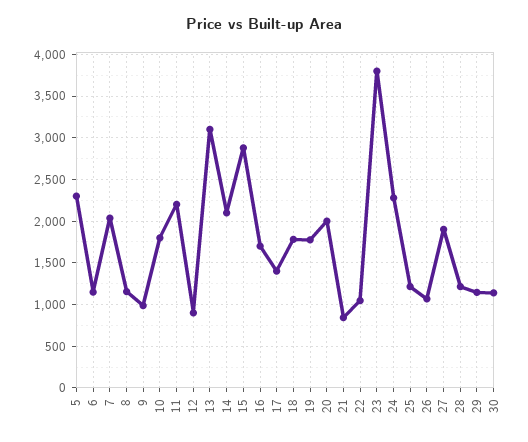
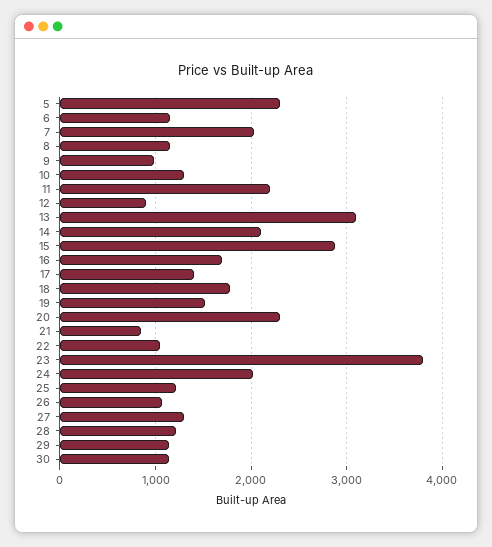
  {
    "5": 2300,
    "6": 1200,
    "7": 2000,
    "8": 1200,
    "9": 1000,
-   "10": 1800,
+   "10": 1300,
    "11": 2200,
    "12": 900,
    "13": 3100,
    "14": 2100,
    "15": 2900,
    "16": 1700,
    "17": 1400,
    "18": 1800,
-   "19": 1800,
+   "19": 1500,
-   "20": 2000,
+   "20": 2300,
    "21": 800,
    "22": 1000,
    "23": 3800,
-   "24": 2300,
+   "24": 2000,
    "25": 1200,
    "26": 1100,
-   "27": 1900,
+   "27": 1300,
    "28": 1200,
    "29": 1100,
    "30": 1100
  }

